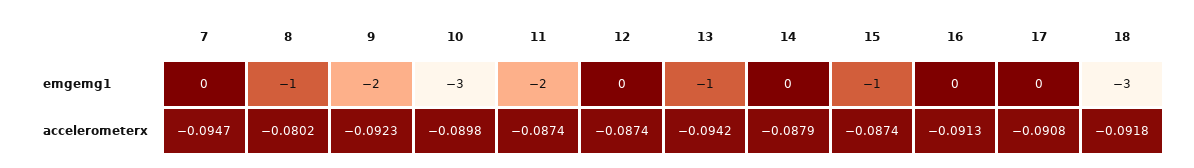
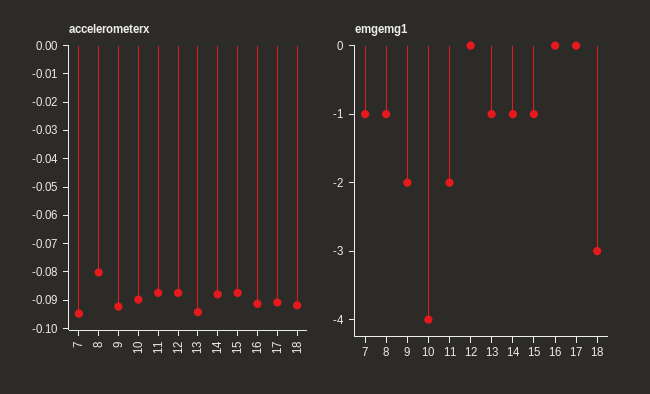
  {
    "emgemg1": {
-     "7": 0,
+     "7": -1,
      "8": -1,
      "9": -2,
-     "10": -3,
+     "10": -4,
      "11": -2,
      "12": 0,
      "13": -1,
-     "14": 0,
+     "14": -1,
      "15": -1,
      "16": 0,
      "17": 0,
      "18": -3
    },
    "accelerometerx": {
      "7": -0.0947,
      "8": -0.0802,
      "9": -0.0923,
      "10": -0.0898,
      "11": -0.0874,
      "12": -0.0874,
      "13": -0.0942,
      "14": -0.0879,
      "15": -0.0874,
      "16": -0.0913,
      "17": -0.0908,
      "18": -0.0918
    }
  }

